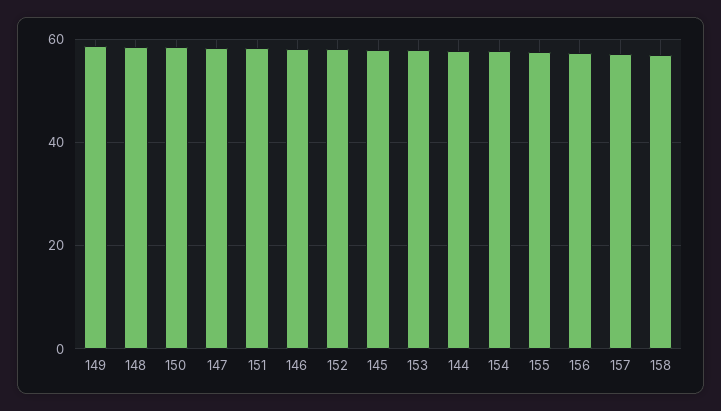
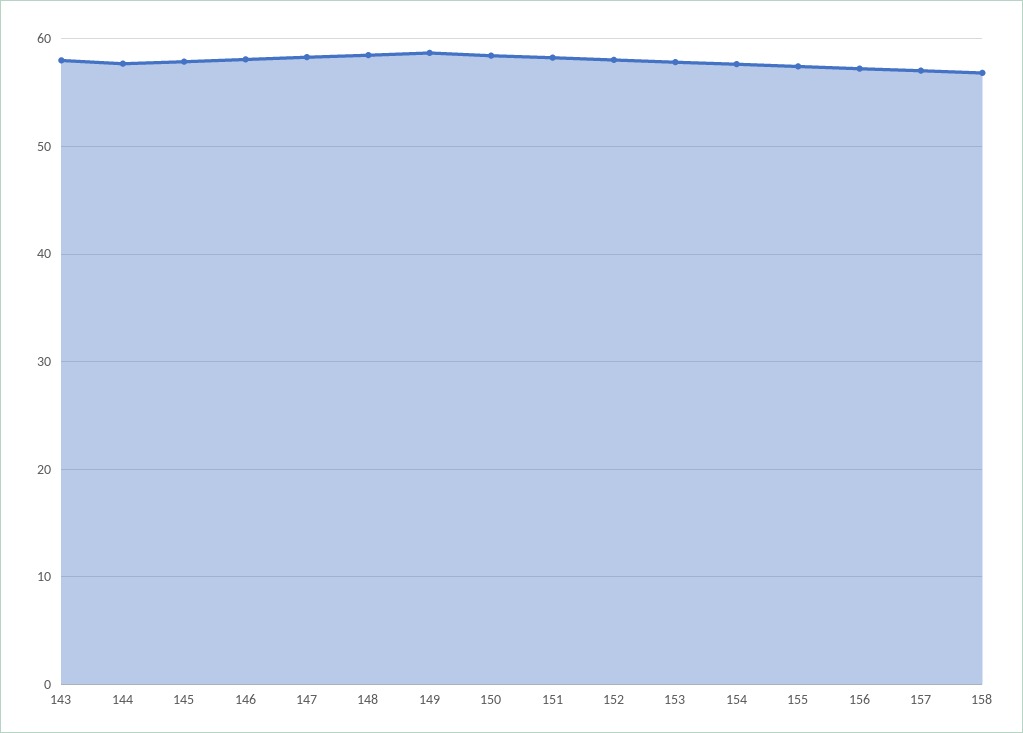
  {
    "149": 59,
    "148": 59,
    "150": 58,
    "147": 58,
    "151": 58,
    "146": 58,
    "152": 58,
    "145": 58,
    "153": 58,
    "144": 58,
    "154": 58,
    "155": 57,
    "156": 57,
    "157": 57,
-   "158": 57
+   "158": 57,
+   "143": 58
  }

